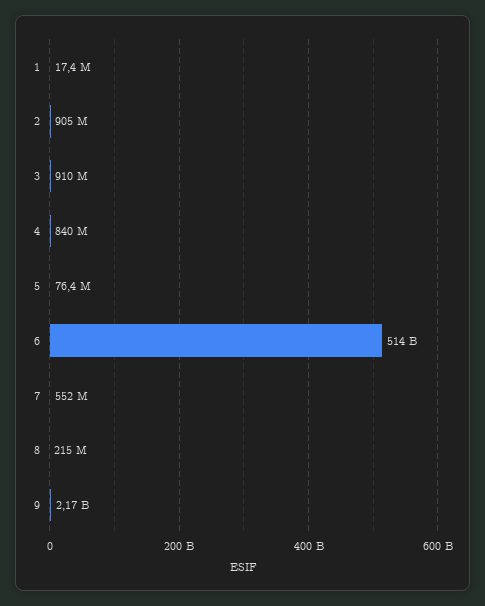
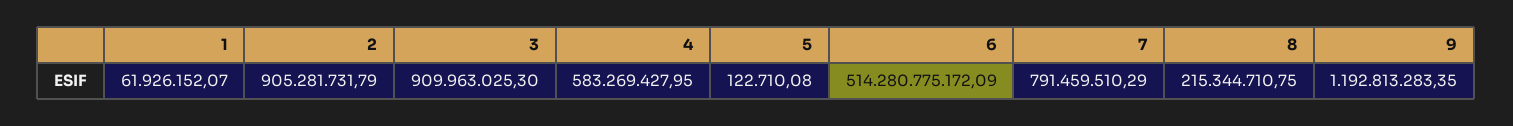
  {
-   "1": 17400000,
+   "1": 61926152.07,
    "2": 905281731.79,
    "3": 909963025.3,
-   "4": 840000000,
+   "4": 583269427.95,
-   "5": 76400000,
+   "5": 122710.08,
    "6": 514280775172.09,
-   "7": 552000000,
+   "7": 791459510.29,
    "8": 215344710.75,
-   "9": 2170000000
+   "9": 1192813283.35
  }

